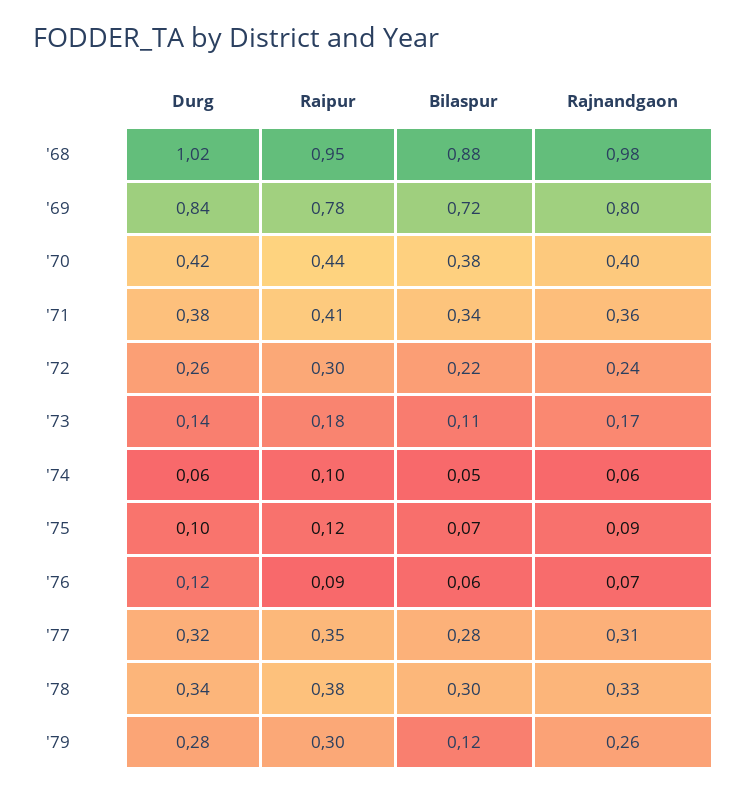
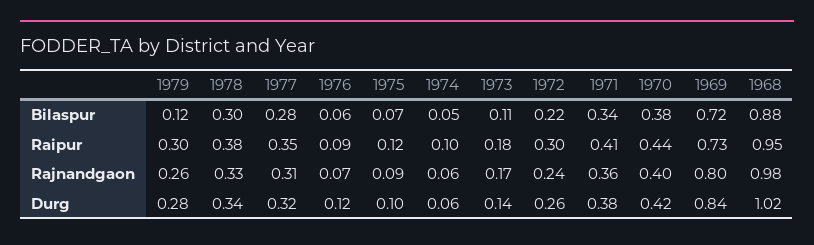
  {
    "Durg": {
      "'68": 1.02,
      "'69": 0.84,
      "'70": 0.42,
      "'71": 0.38,
      "'72": 0.26,
      "'73": 0.14,
      "'74": 0.06,
      "'75": 0.1,
      "'76": 0.12,
      "'77": 0.32,
      "'78": 0.34,
      "'79": 0.28
    },
    "Raipur": {
      "'68": 0.95,
-     "'69": 0.78,
+     "'69": 0.73,
      "'70": 0.44,
      "'71": 0.41,
      "'72": 0.3,
      "'73": 0.18,
      "'74": 0.1,
      "'75": 0.12,
      "'76": 0.09,
      "'77": 0.35,
      "'78": 0.38,
      "'79": 0.3
    },
    "Bilaspur": {
      "'68": 0.88,
      "'69": 0.72,
      "'70": 0.38,
      "'71": 0.34,
      "'72": 0.22,
      "'73": 0.11,
      "'74": 0.05,
      "'75": 0.07,
      "'76": 0.06,
      "'77": 0.28,
      "'78": 0.3,
      "'79": 0.12
    },
    "Rajnandgaon": {
      "'68": 0.98,
      "'69": 0.8,
      "'70": 0.4,
      "'71": 0.36,
      "'72": 0.24,
      "'73": 0.17,
      "'74": 0.06,
      "'75": 0.09,
      "'76": 0.07,
      "'77": 0.31,
      "'78": 0.33,
      "'79": 0.26
    }
  }

